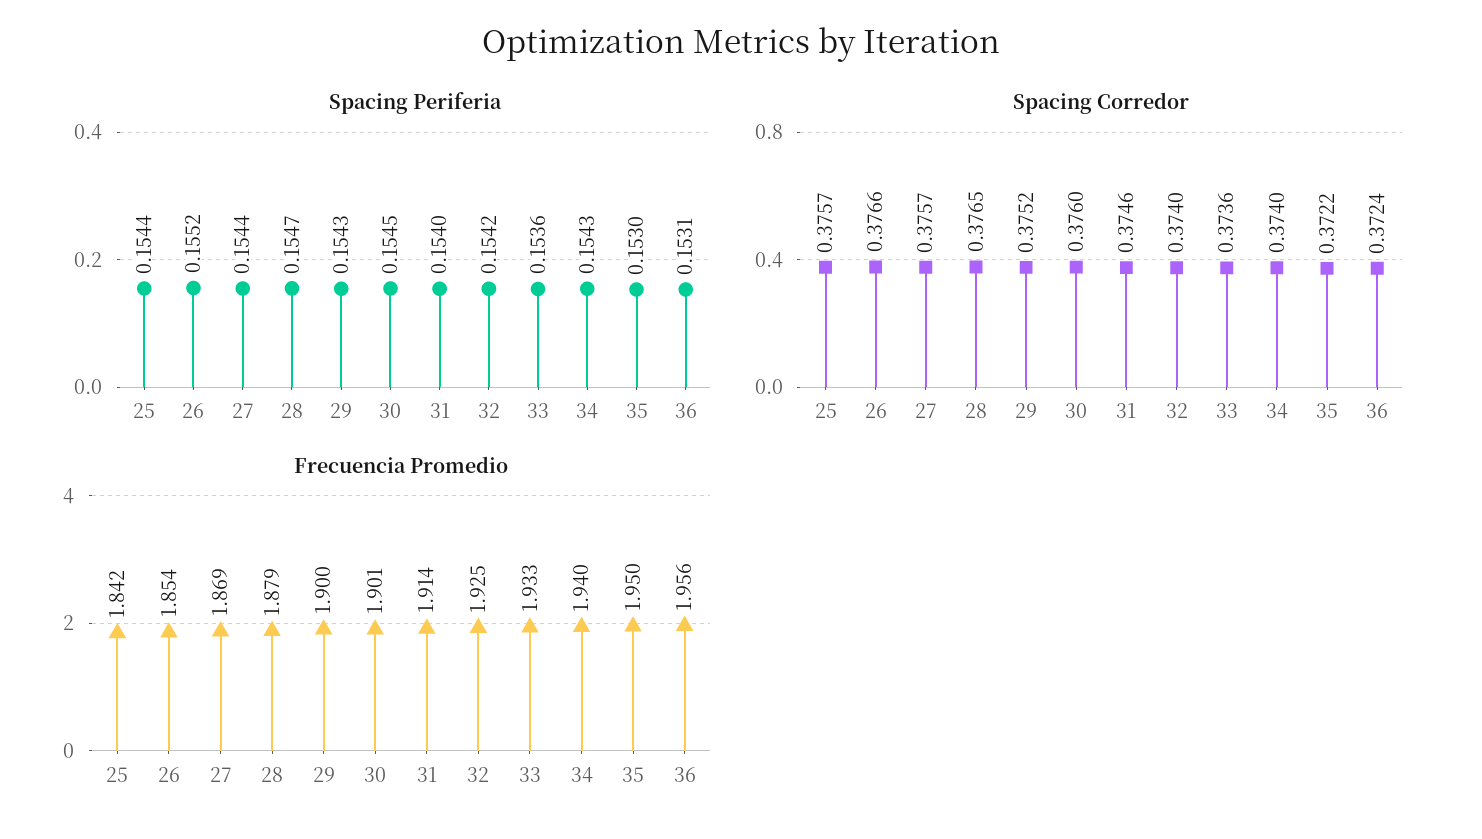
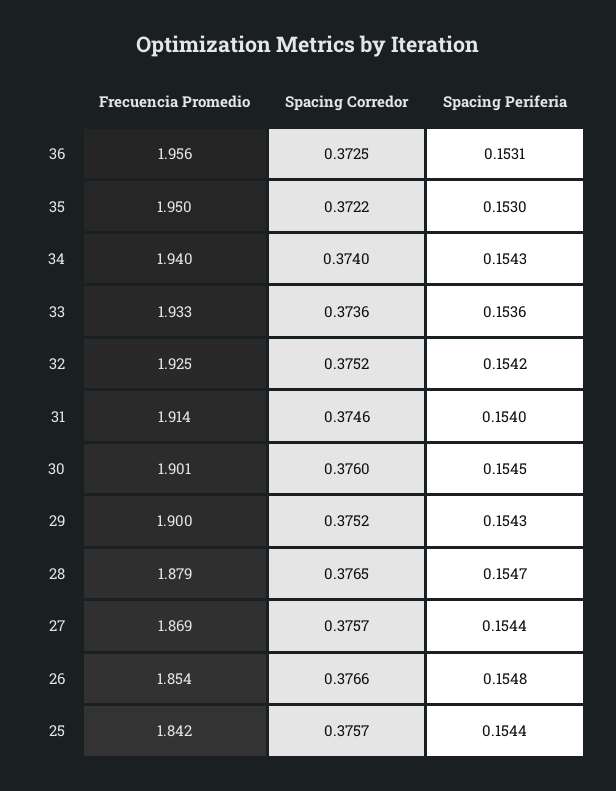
  {
    "Spacing Periferia": {
      "25": 0.1544,
-     "26": 0.1552,
+     "26": 0.1548,
      "27": 0.1544,
      "28": 0.1547,
      "29": 0.1543,
      "30": 0.1545,
      "31": 0.154,
      "32": 0.1542,
      "33": 0.1536,
      "34": 0.1543,
      "35": 0.153,
      "36": 0.1531
    },
    "Spacing Corredor": {
      "25": 0.3757,
      "26": 0.3766,
      "27": 0.3757,
      "28": 0.3765,
      "29": 0.3752,
      "30": 0.376,
      "31": 0.3746,
-     "32": 0.374,
+     "32": 0.3752,
      "33": 0.3736,
      "34": 0.374,
      "35": 0.3722,
-     "36": 0.3724
+     "36": 0.3725
    },
    "Frecuencia Promedio": {
      "25": 1.842,
      "26": 1.854,
      "27": 1.869,
      "28": 1.879,
      "29": 1.9,
      "30": 1.901,
      "31": 1.914,
      "32": 1.925,
      "33": 1.933,
      "34": 1.94,
      "35": 1.95,
      "36": 1.956
    }
  }

